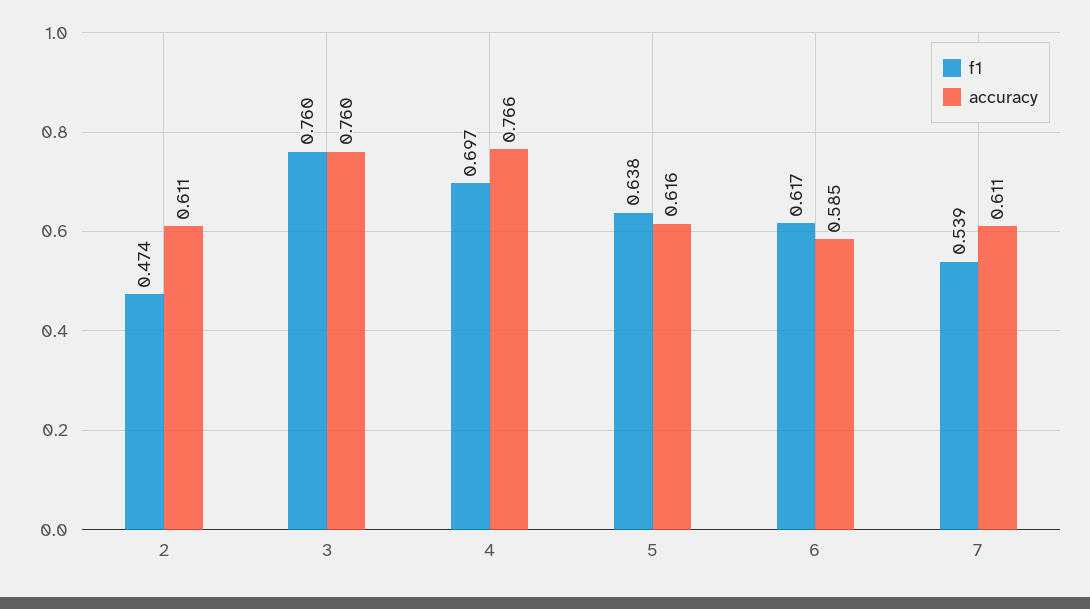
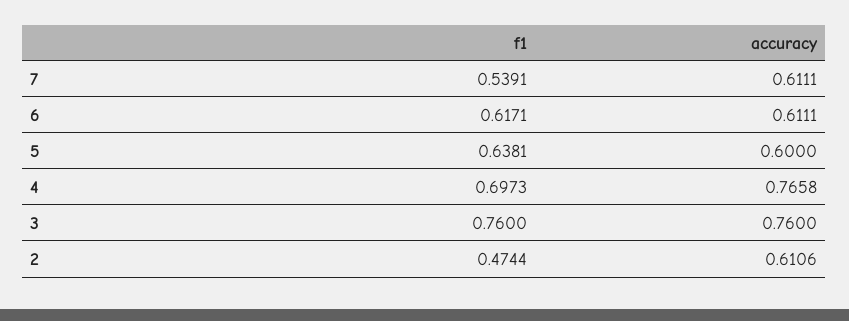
  {
    "f1": {
      "2": 0.4744,
      "3": 0.76,
      "4": 0.6973,
      "5": 0.6381,
      "6": 0.6171,
      "7": 0.5391
    },
    "accuracy": {
      "2": 0.6106,
      "3": 0.76,
      "4": 0.7658,
-     "5": 0.616,
+     "5": 0.6,
-     "6": 0.585,
+     "6": 0.6111,
      "7": 0.6111
    }
  }

